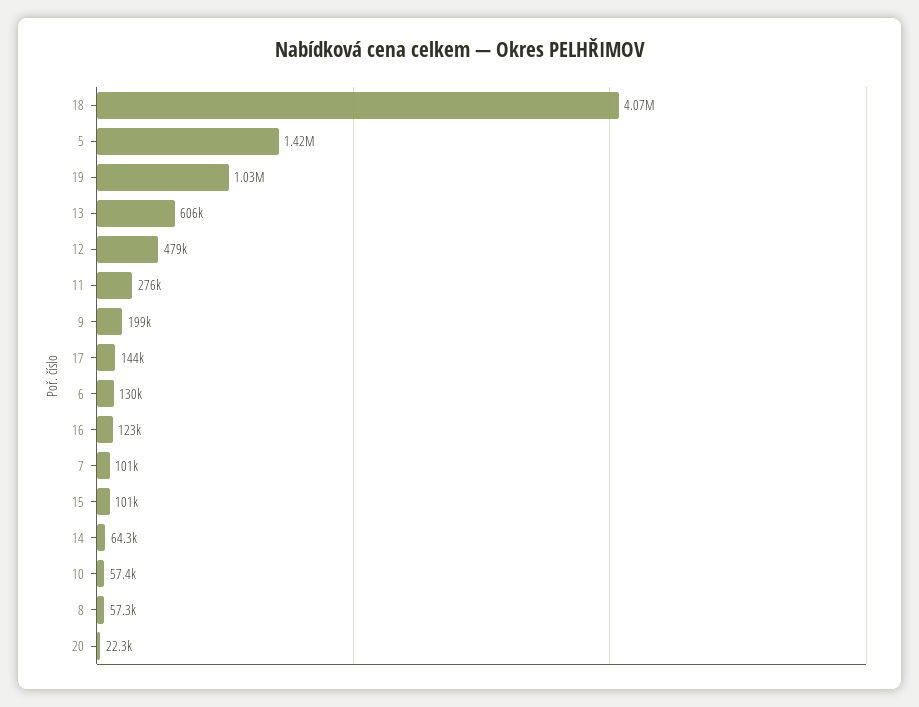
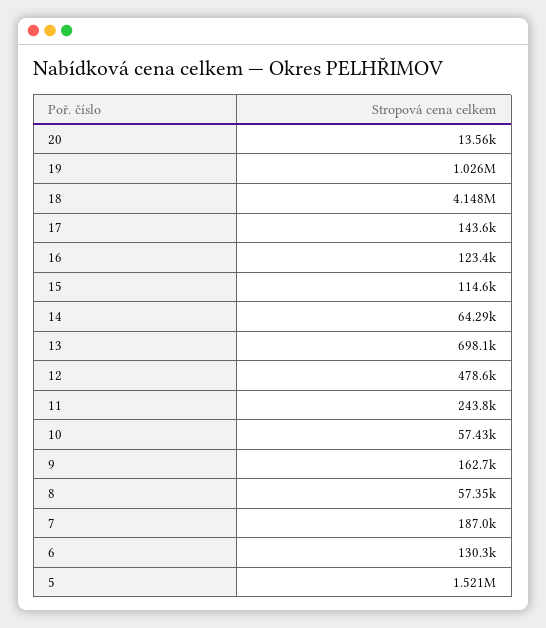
  {
-   "18": 4070000,
+   "18": 4148000,
-   "5": 1420000,
+   "5": 1521000,
    "19": 1026000,
-   "13": 606000,
+   "13": 698100,
    "12": 478600,
-   "11": 276000,
+   "11": 243800,
-   "9": 199000,
+   "9": 162700,
    "17": 143600,
    "6": 130300,
    "16": 123400,
-   "7": 101000,
+   "7": 187000,
-   "15": 101000,
+   "15": 114600,
    "14": 64290,
    "10": 57430,
    "8": 57350,
-   "20": 22300
+   "20": 13560
  }

